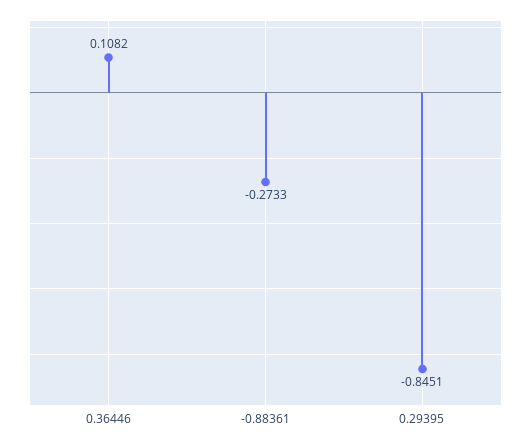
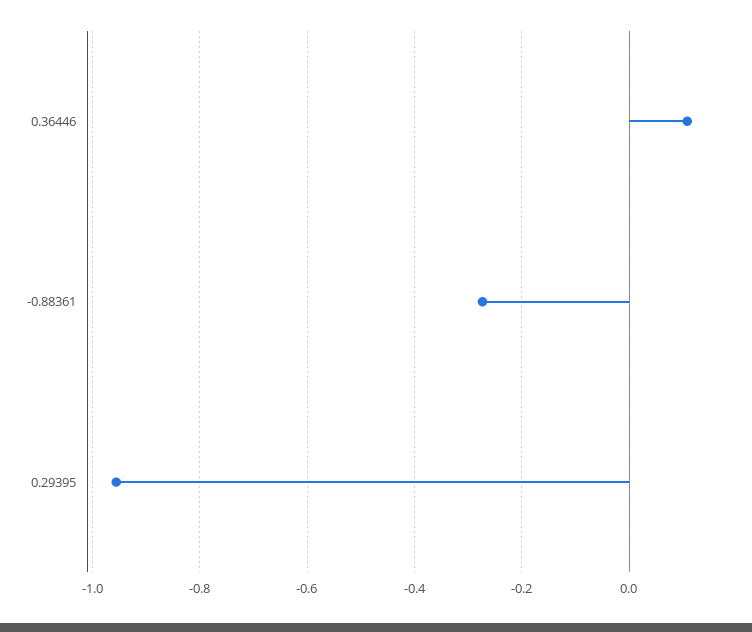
  {
    "0.36446": 0.1082,
    "-0.88361": -0.2733,
-   "0.29395": -0.8451
+   "0.29395": -0.96
  }

